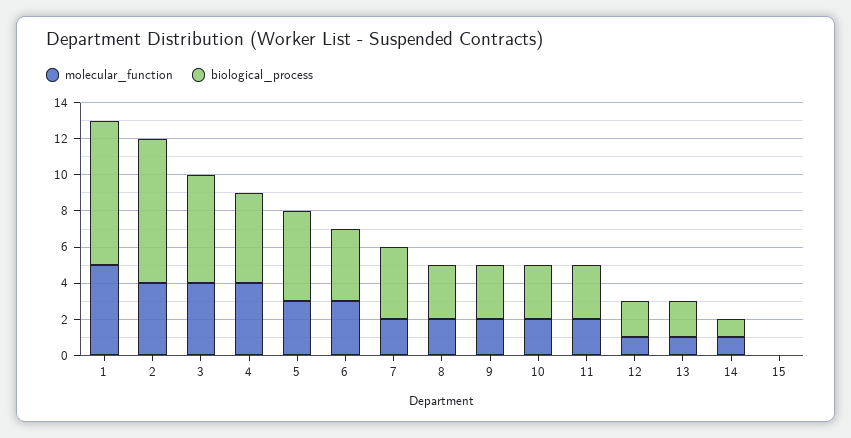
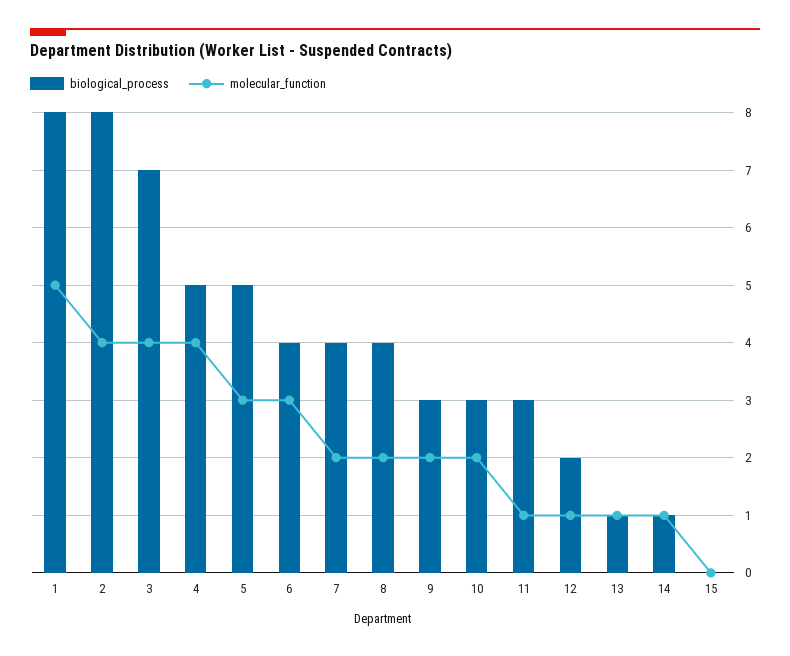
  {
    "molecular_function": {
      "1": 5,
      "2": 4,
      "3": 4,
      "4": 4,
      "5": 3,
      "6": 3,
      "7": 2,
      "8": 2,
      "9": 2,
      "10": 2,
-     "11": 2,
+     "11": 1,
      "12": 1,
      "13": 1,
      "14": 1,
      "15": 0
    },
    "biological_process": {
      "1": 8,
      "2": 8,
-     "3": 6,
+     "3": 7,
      "4": 5,
      "5": 5,
      "6": 4,
      "7": 4,
-     "8": 3,
+     "8": 4,
      "9": 3,
      "10": 3,
      "11": 3,
      "12": 2,
-     "13": 2,
+     "13": 1,
      "14": 1,
      "15": 0
    }
  }

